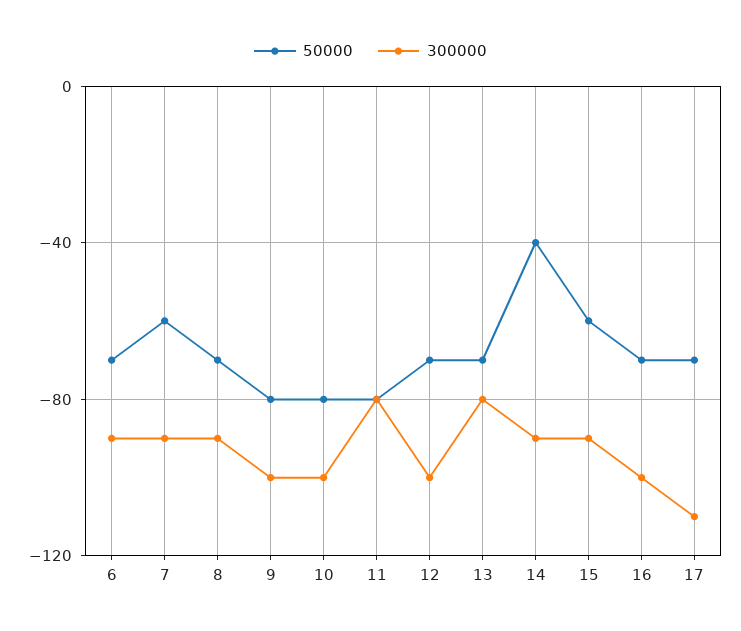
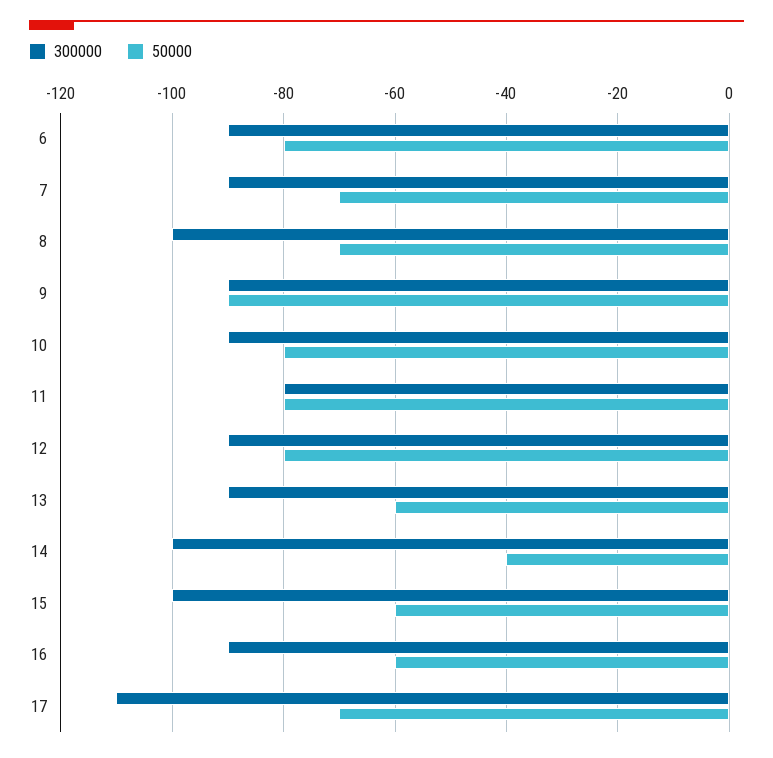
  {
    "50000": {
-     "6": -70,
+     "6": -80,
-     "7": -60,
+     "7": -70,
      "8": -70,
-     "9": -80,
+     "9": -90,
      "10": -80,
      "11": -80,
-     "12": -70,
+     "12": -80,
-     "13": -70,
+     "13": -60,
      "14": -40,
      "15": -60,
-     "16": -70,
+     "16": -60,
      "17": -70
    },
    "300000": {
      "6": -90,
      "7": -90,
-     "8": -90,
+     "8": -100,
-     "9": -100,
+     "9": -90,
-     "10": -100,
+     "10": -90,
      "11": -80,
-     "12": -100,
+     "12": -90,
-     "13": -80,
+     "13": -90,
-     "14": -90,
+     "14": -100,
-     "15": -90,
+     "15": -100,
-     "16": -100,
+     "16": -90,
      "17": -110
    }
  }

